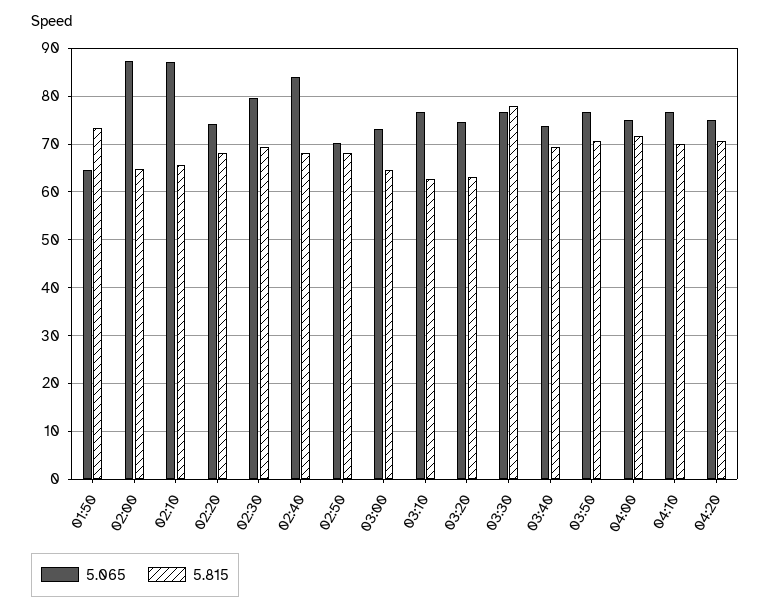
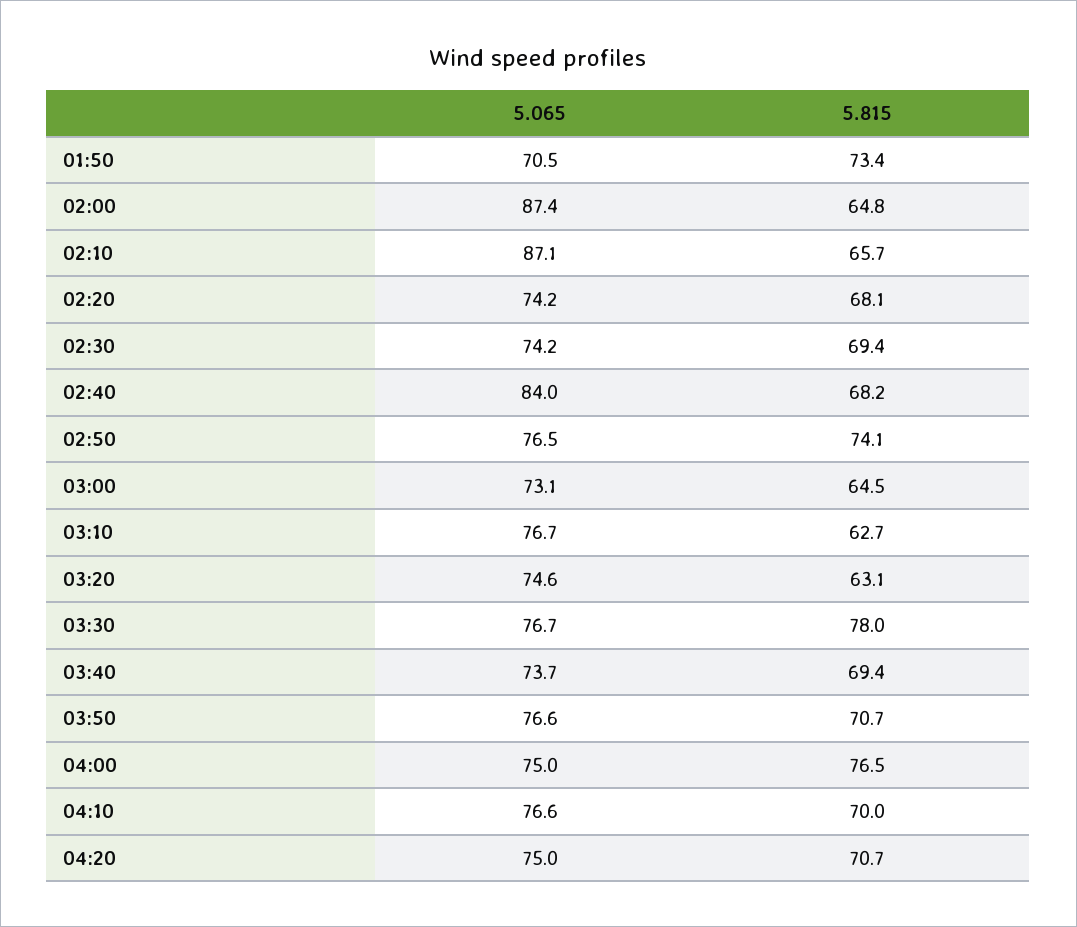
  {
    "5.065": {
-     "01:50": 64,
+     "01:50": 70.5,
      "02:00": 87.4,
      "02:10": 87.1,
      "02:20": 74.2,
-     "02:30": 80,
+     "02:30": 74.2,
      "02:40": 84,
-     "02:50": 70,
+     "02:50": 76.5,
      "03:00": 73.1,
      "03:10": 76.7,
      "03:20": 74.6,
      "03:30": 76.7,
      "03:40": 73.7,
      "03:50": 76.6,
      "04:00": 75,
      "04:10": 76.6,
      "04:20": 75
    },
    "5.815": {
      "01:50": 73.4,
      "02:00": 64.8,
      "02:10": 65.7,
      "02:20": 68.1,
      "02:30": 69.4,
      "02:40": 68.2,
-     "02:50": 68,
+     "02:50": 74.1,
      "03:00": 64.5,
      "03:10": 62.7,
      "03:20": 63.1,
      "03:30": 78,
      "03:40": 69.4,
      "03:50": 70.7,
-     "04:00": 72,
+     "04:00": 76.5,
      "04:10": 70,
      "04:20": 70.7
    }
  }

